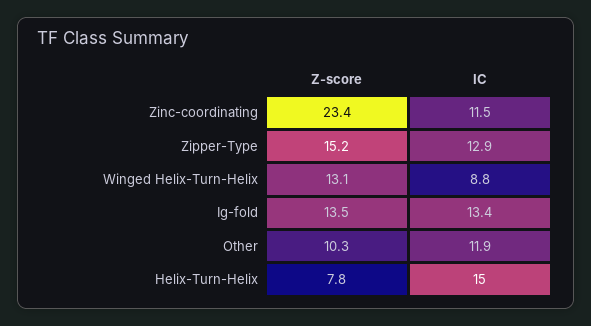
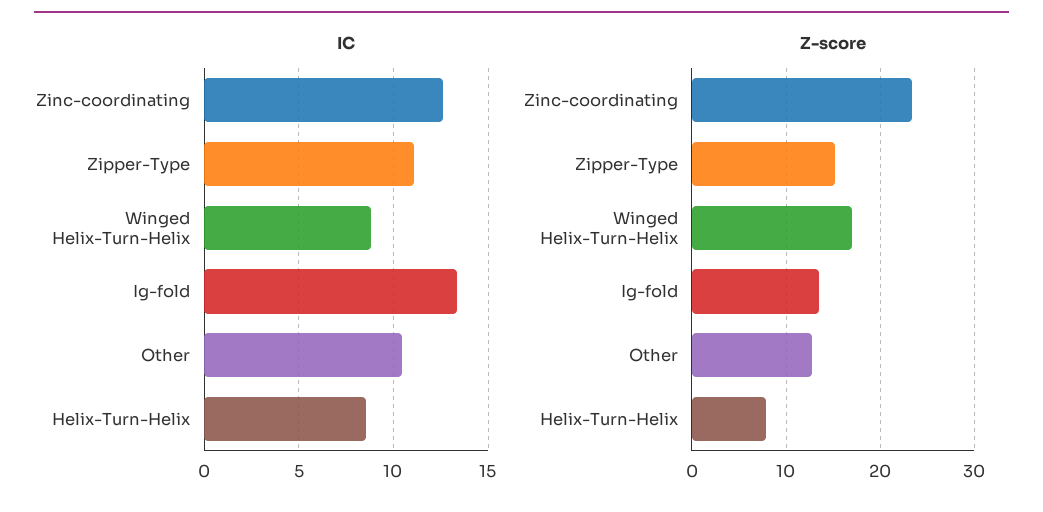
  {
    "Z-score": {
      "Zinc-coordinating": 23.4,
      "Zipper-Type": 15.2,
-     "Winged Helix-Turn-Helix": 13.1,
+     "Winged Helix-Turn-Helix": 17,
      "Ig-fold": 13.5,
-     "Other": 10.3,
+     "Other": 13,
      "Helix-Turn-Helix": 7.8
    },
    "IC": {
-     "Zinc-coordinating": 11.5,
+     "Zinc-coordinating": 12.5,
-     "Zipper-Type": 12.9,
+     "Zipper-Type": 11,
      "Winged Helix-Turn-Helix": 8.8,
      "Ig-fold": 13.4,
-     "Other": 11.9,
+     "Other": 10.5,
-     "Helix-Turn-Helix": 15
+     "Helix-Turn-Helix": 8.5
    }
  }

